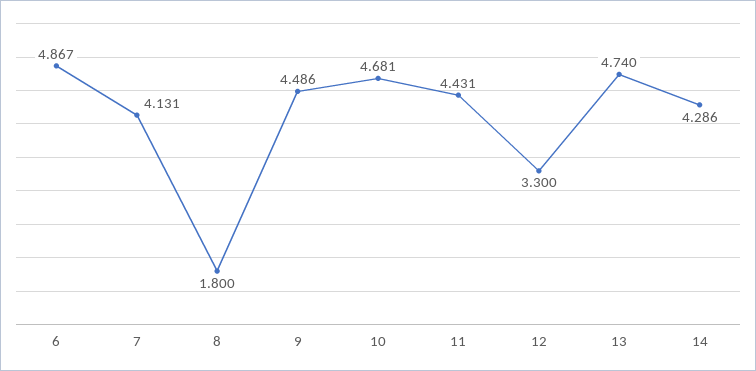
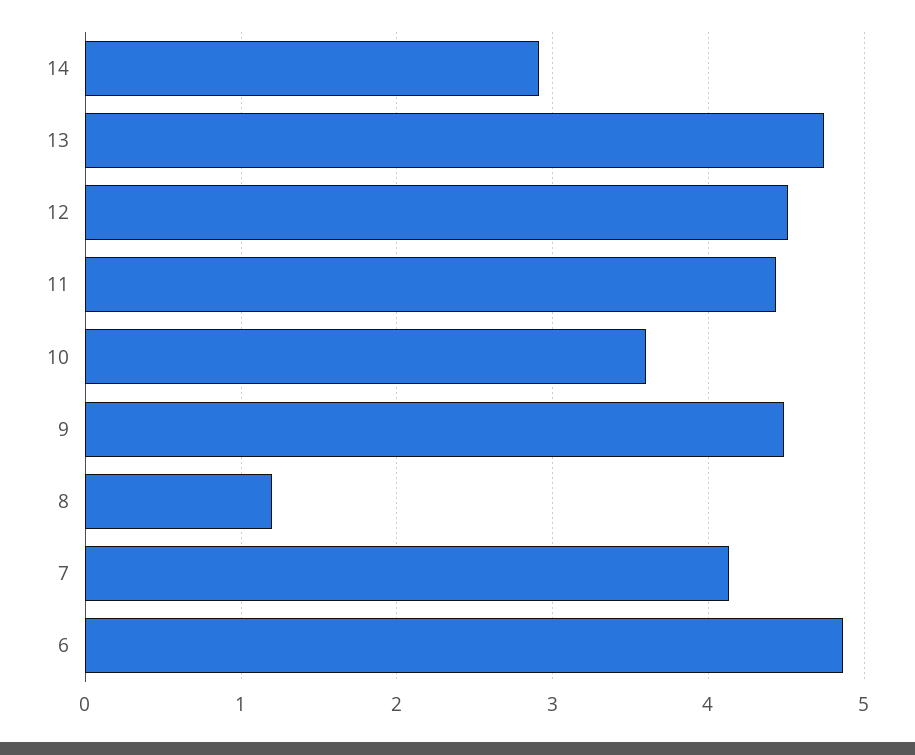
  {
    "6": 4.867,
    "7": 4.131,
-   "8": 1.8,
+   "8": 1.2,
    "9": 4.486,
-   "10": 4.681,
+   "10": 3.6,
    "11": 4.431,
-   "12": 3.3,
+   "12": 4.5,
    "13": 4.74,
-   "14": 4.286
+   "14": 2.9
  }

